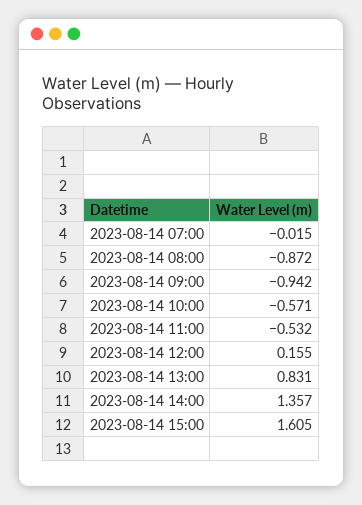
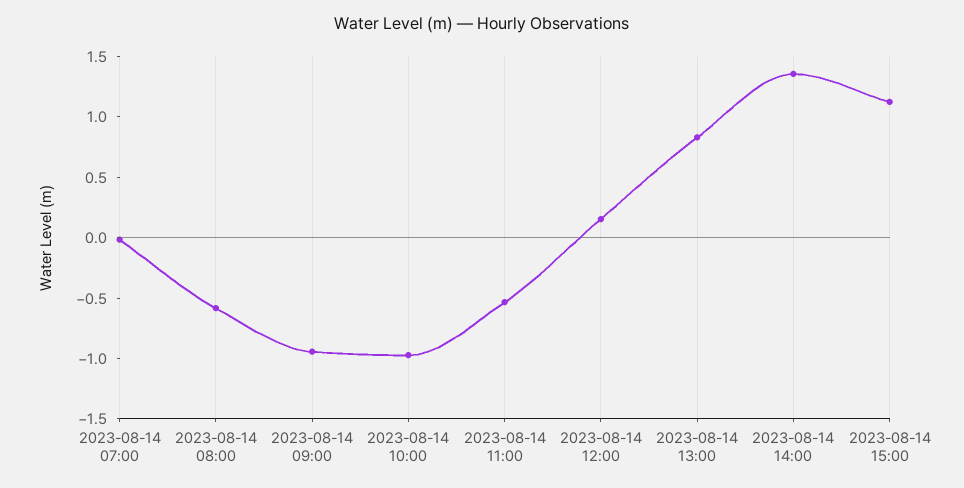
  {
    "2023-08-14 07:00": -0.015,
-   "2023-08-14 08:00": -0.872,
+   "2023-08-14 08:00": -0.6,
    "2023-08-14 09:00": -0.942,
-   "2023-08-14 10:00": -0.571,
+   "2023-08-14 10:00": -1,
    "2023-08-14 11:00": -0.532,
    "2023-08-14 12:00": 0.155,
    "2023-08-14 13:00": 0.831,
    "2023-08-14 14:00": 1.357,
-   "2023-08-14 15:00": 1.605
+   "2023-08-14 15:00": 1.1
  }

